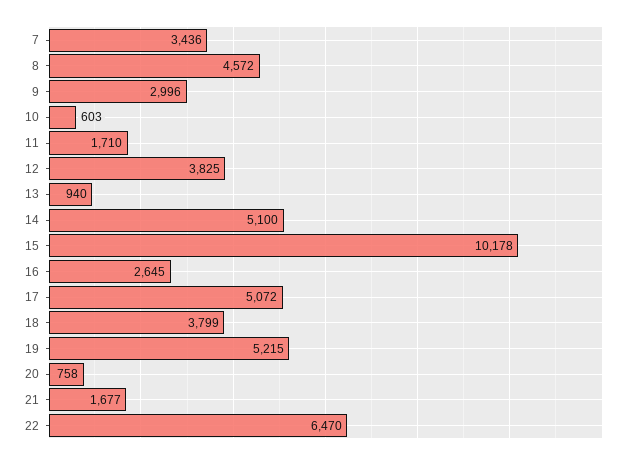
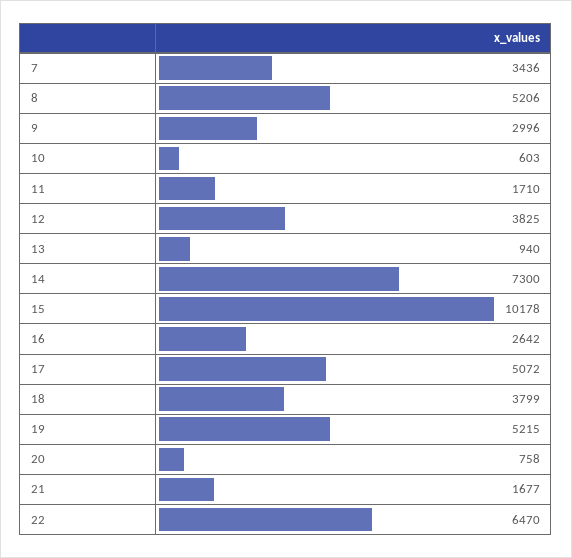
  {
    "7": 3436,
-   "8": 4572,
+   "8": 5206,
    "9": 2996,
    "10": 603,
    "11": 1710,
    "12": 3825,
    "13": 940,
-   "14": 5100,
+   "14": 7300,
    "15": 10178,
-   "16": 2645,
+   "16": 2642,
    "17": 5072,
    "18": 3799,
    "19": 5215,
    "20": 758,
    "21": 1677,
    "22": 6470
  }

